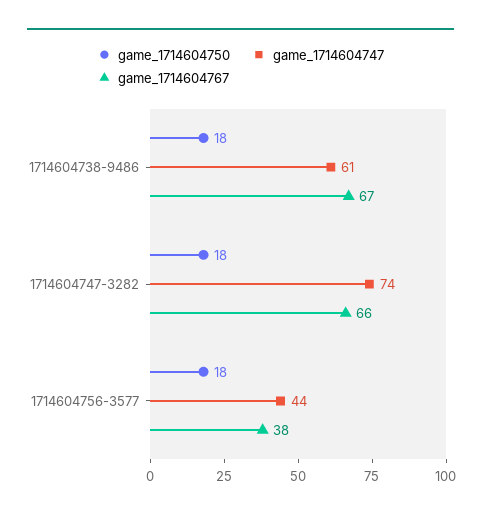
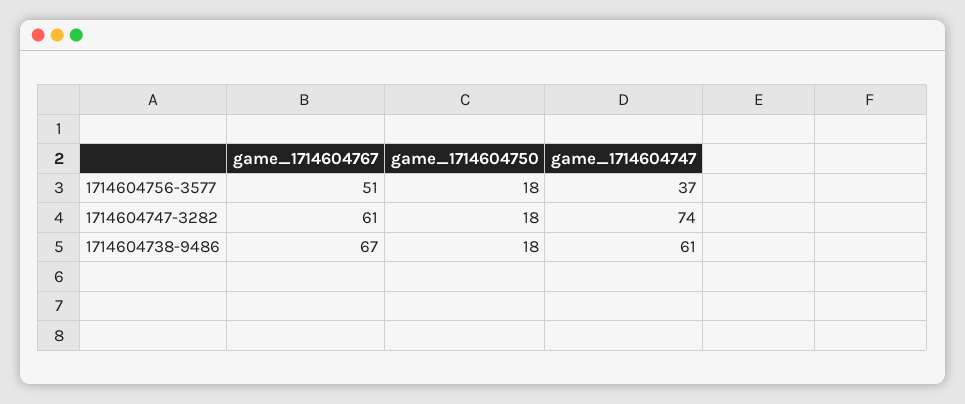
  {
    "game_1714604750": {
      "1714604738-9486": 18,
      "1714604747-3282": 18,
      "1714604756-3577": 18
    },
    "game_1714604747": {
      "1714604738-9486": 61,
      "1714604747-3282": 74,
-     "1714604756-3577": 44
+     "1714604756-3577": 37
    },
    "game_1714604767": {
      "1714604738-9486": 67,
-     "1714604747-3282": 66,
+     "1714604747-3282": 61,
-     "1714604756-3577": 38
+     "1714604756-3577": 51
    }
  }

